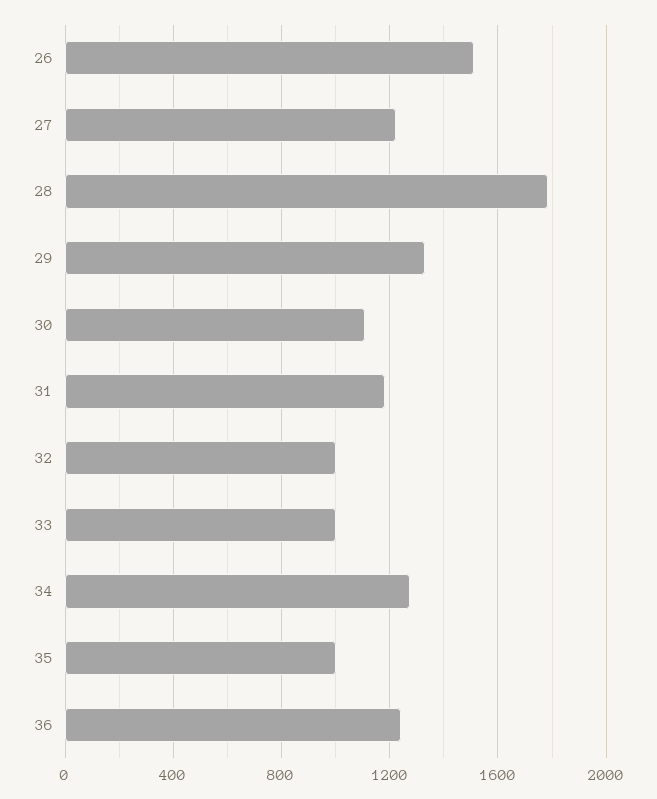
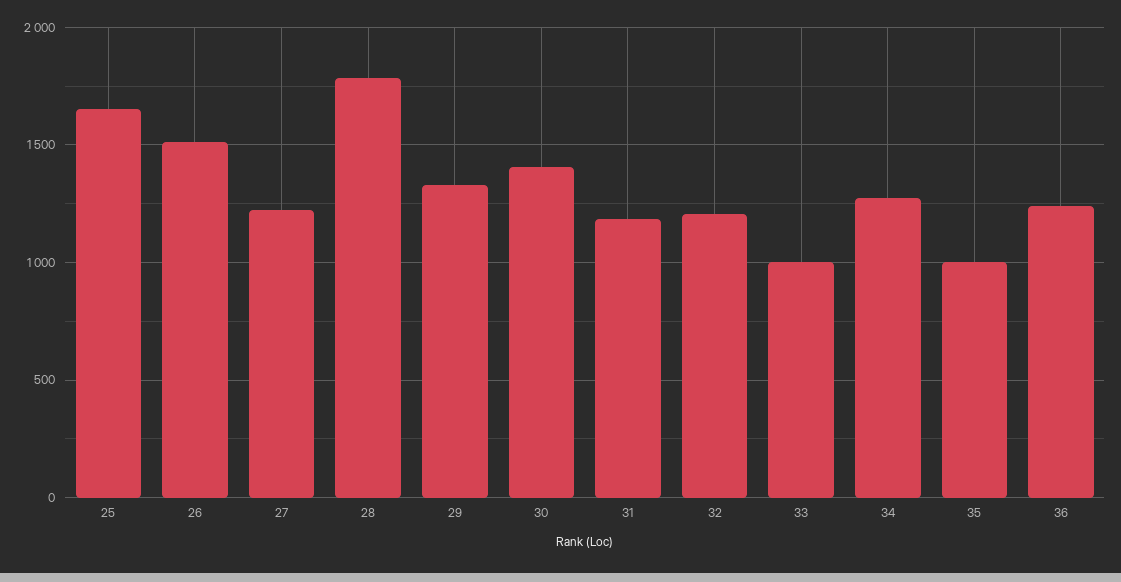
  {
    "26": 1500,
    "27": 1250,
    "28": 1800,
    "29": 1350,
-   "30": 1100,
+   "30": 1400,
    "31": 1200,
-   "32": 1000,
+   "32": 1200,
    "33": 1000,
    "34": 1250,
    "35": 1000,
-   "36": 1250
+   "36": 1250,
+   "25": 1650
  }

